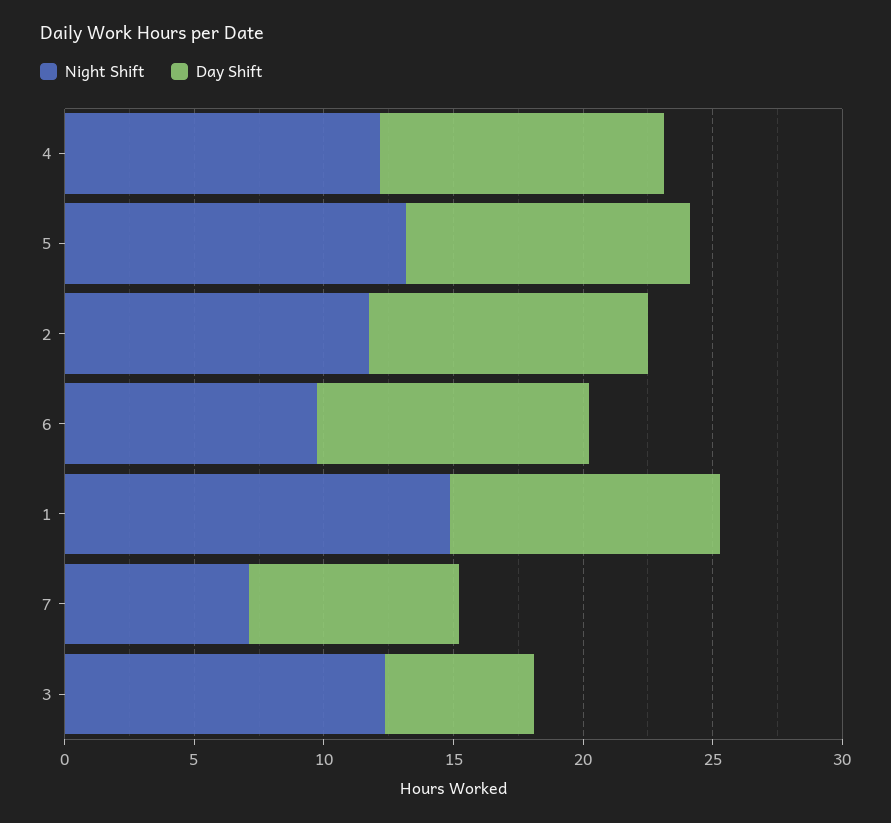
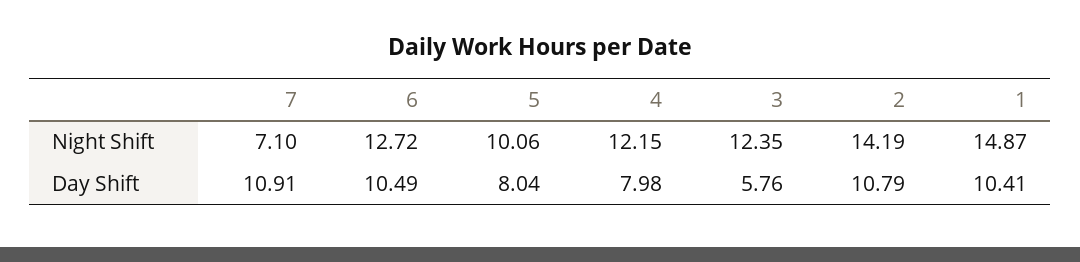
  {
    "Night Shift": {
      "4": 12.15,
-     "5": 13,
+     "5": 10.06,
-     "2": 12,
+     "2": 14.19,
-     "6": 10,
+     "6": 12.72,
      "1": 14.87,
      "7": 7.1,
      "3": 12.35
    },
    "Day Shift": {
-     "4": 11,
+     "4": 7.98,
-     "5": 11,
+     "5": 8.04,
      "2": 10.79,
      "6": 10.49,
      "1": 10.41,
-     "7": 8,
+     "7": 10.91,
      "3": 5.76
    }
  }

